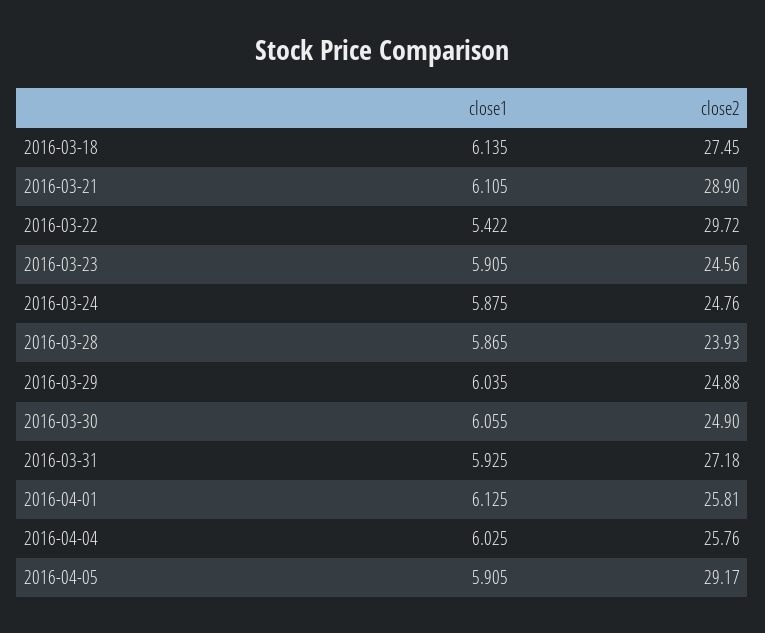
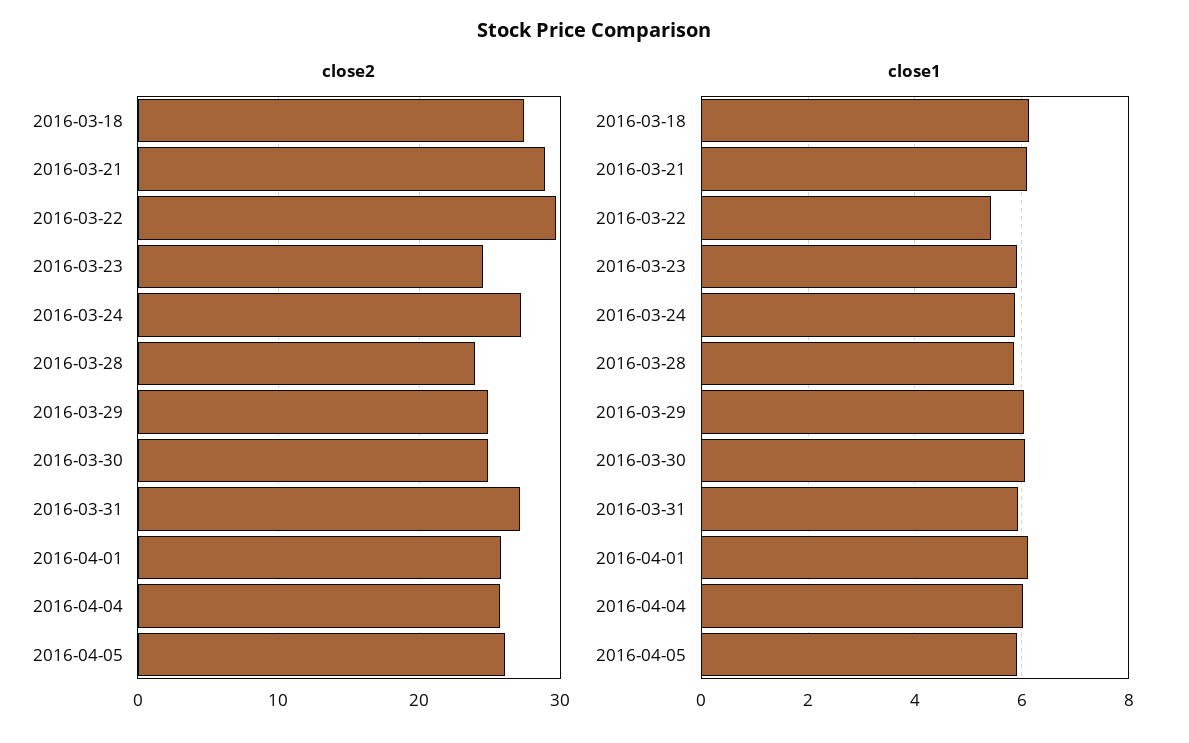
  {
    "close1": {
      "2016-03-18": 6.135,
      "2016-03-21": 6.105,
      "2016-03-22": 5.422,
      "2016-03-23": 5.905,
      "2016-03-24": 5.875,
      "2016-03-28": 5.865,
      "2016-03-29": 6.035,
      "2016-03-30": 6.055,
      "2016-03-31": 5.925,
      "2016-04-01": 6.125,
      "2016-04-04": 6.025,
      "2016-04-05": 5.905
    },
    "close2": {
      "2016-03-18": 27.45,
      "2016-03-21": 28.9,
      "2016-03-22": 29.72,
      "2016-03-23": 24.56,
-     "2016-03-24": 24.76,
+     "2016-03-24": 27,
      "2016-03-28": 23.93,
      "2016-03-29": 24.88,
      "2016-03-30": 24.9,
      "2016-03-31": 27.18,
      "2016-04-01": 25.81,
      "2016-04-04": 25.76,
-     "2016-04-05": 29.17
+     "2016-04-05": 26
    }
  }

